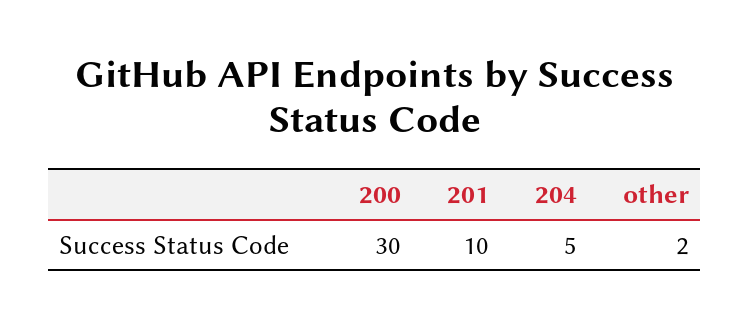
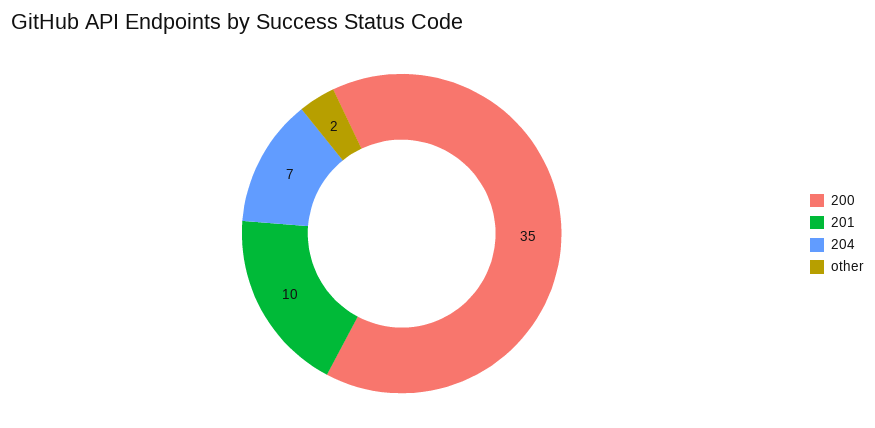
  {
-   "200": 30,
+   "200": 35,
    "201": 10,
-   "204": 5,
+   "204": 7,
    "other": 2
  }

